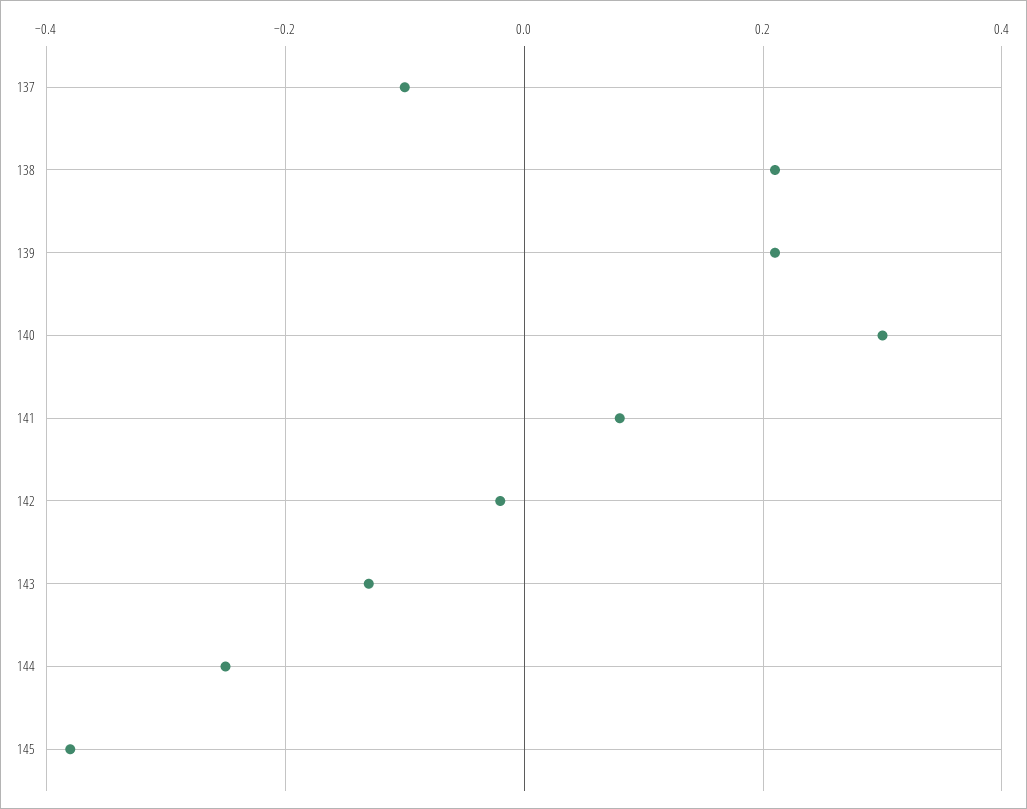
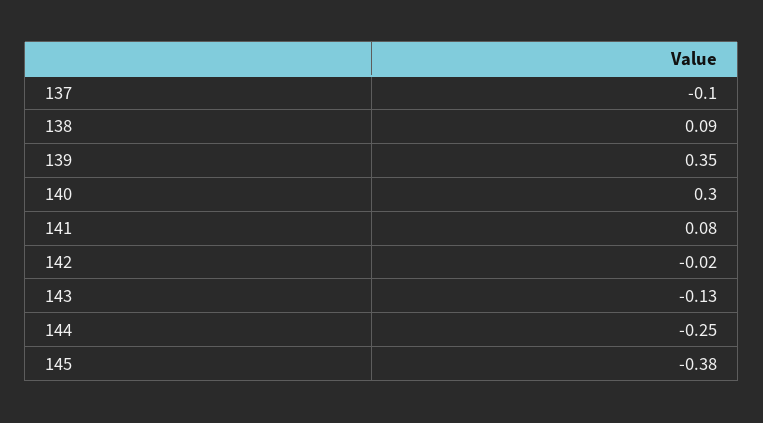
  {
    "137": -0.1,
-   "138": 0.2,
+   "138": 0.09,
-   "139": 0.2,
+   "139": 0.35,
    "140": 0.3,
    "141": 0.08,
    "142": -0.02,
    "143": -0.13,
    "144": -0.25,
    "145": -0.38
  }

